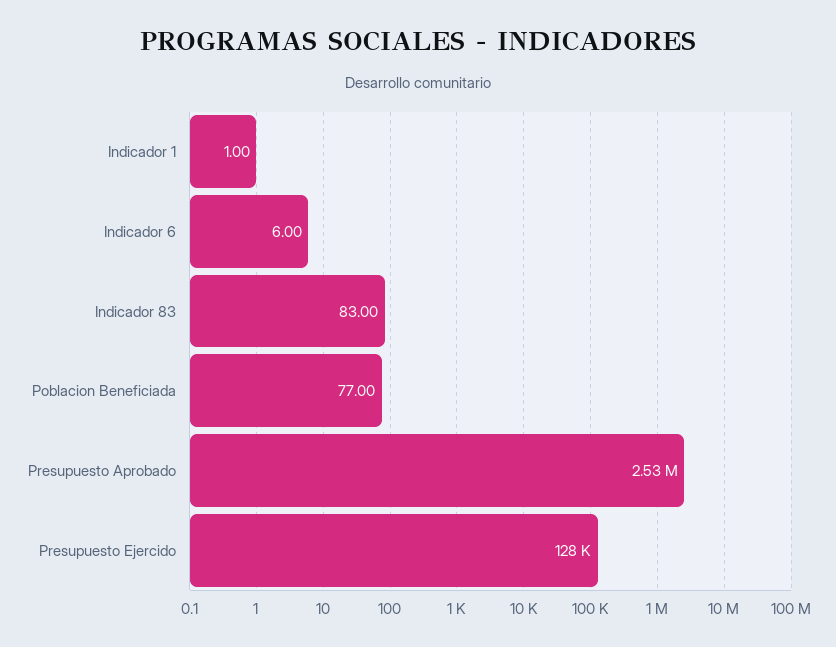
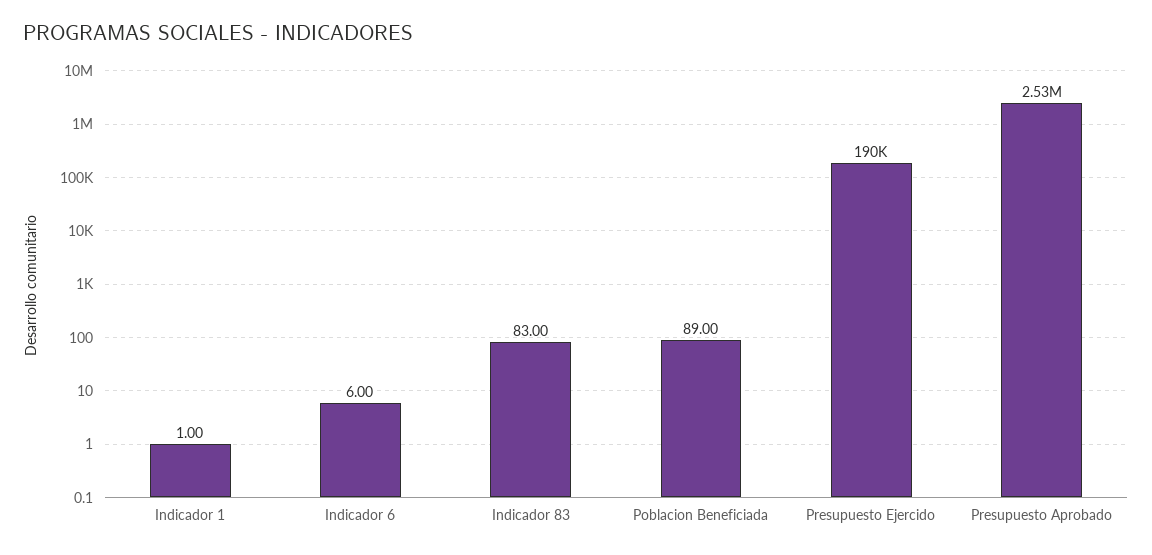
  {
    "Indicador 1": 1,
    "Indicador 6": 6,
    "Indicador 83": 83,
-   "Poblacion Beneficiada": 77,
+   "Poblacion Beneficiada": 89,
    "Presupuesto Aprobado": 2530000,
-   "Presupuesto Ejercido": 128000
+   "Presupuesto Ejercido": 190000
  }

